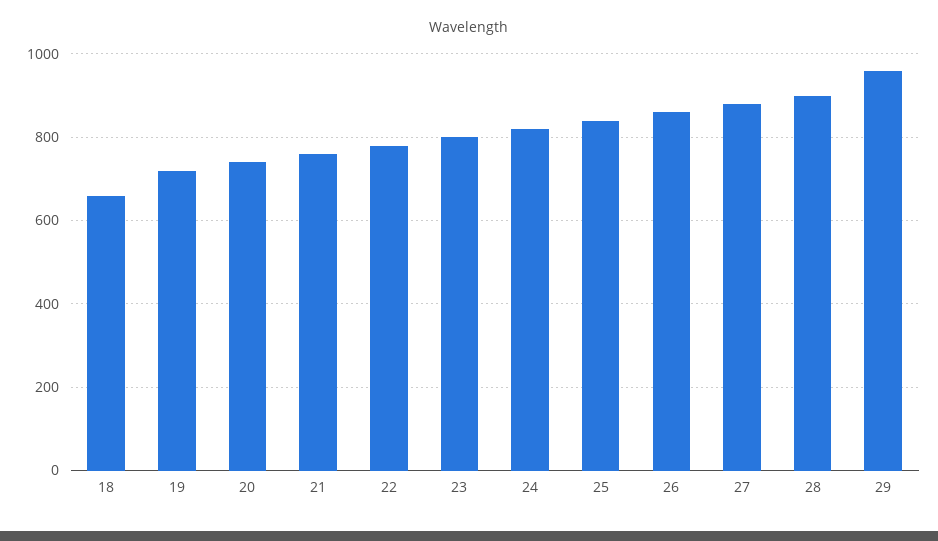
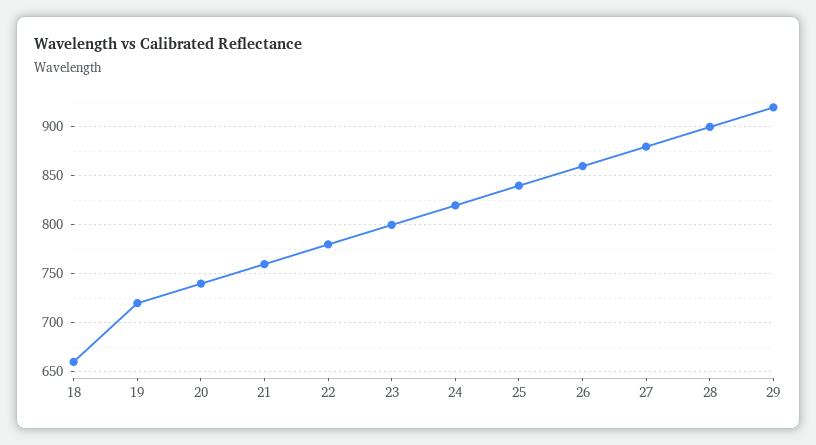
  {
    "18": 660,
    "19": 720,
    "20": 740,
    "21": 760,
    "22": 780,
    "23": 800,
    "24": 820,
    "25": 840,
    "26": 860,
    "27": 880,
    "28": 900,
-   "29": 960
+   "29": 920
  }

